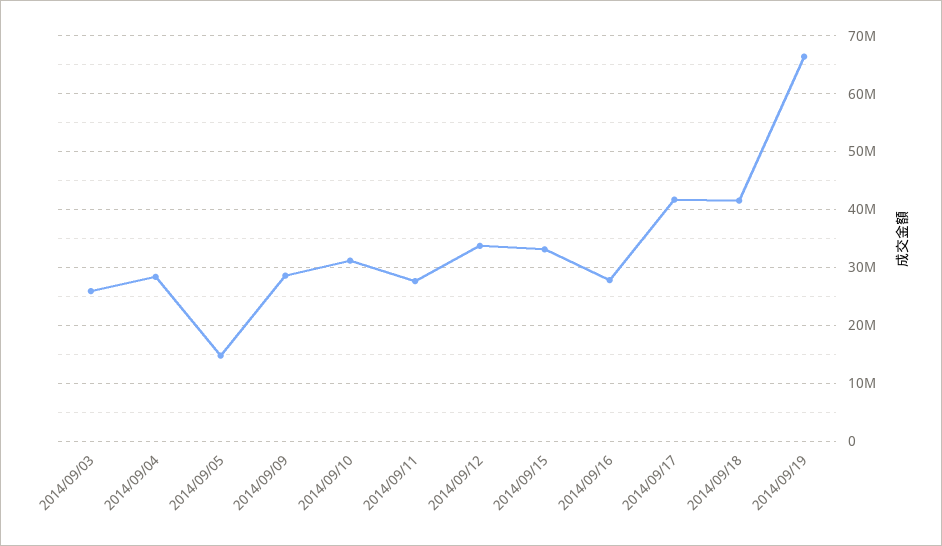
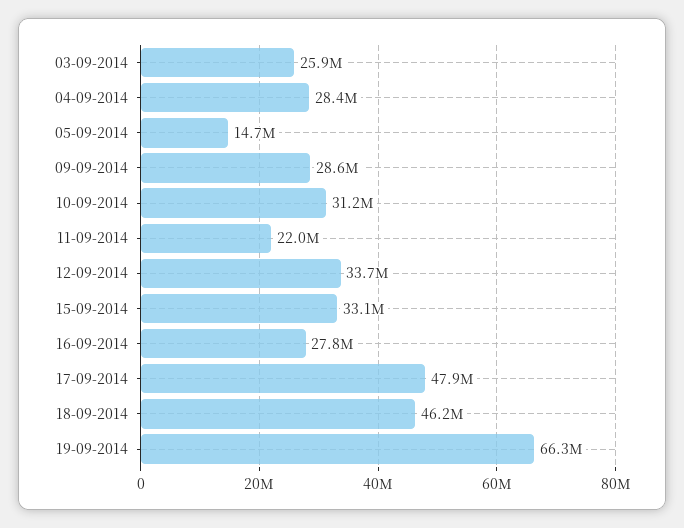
  {
    "2014/09/03": 25900000,
    "2014/09/04": 28400000,
    "2014/09/05": 14700000,
    "2014/09/09": 28600000,
    "2014/09/10": 31200000,
-   "2014/09/11": 28000000,
+   "2014/09/11": 22000000,
    "2014/09/12": 33700000,
    "2014/09/15": 33100000,
    "2014/09/16": 27800000,
-   "2014/09/17": 42000000,
+   "2014/09/17": 47900000,
-   "2014/09/18": 42000000,
+   "2014/09/18": 46200000,
    "2014/09/19": 66300000
  }

